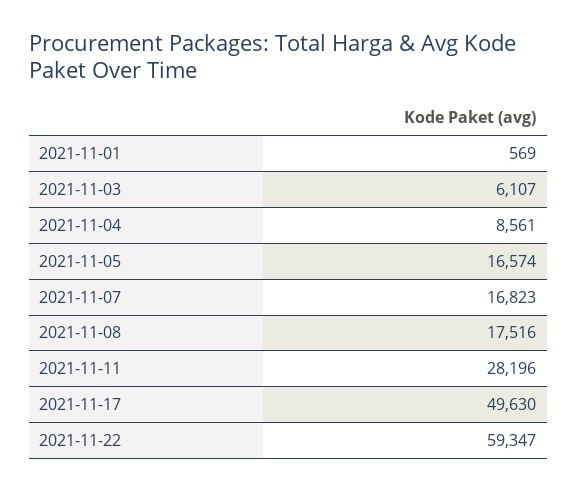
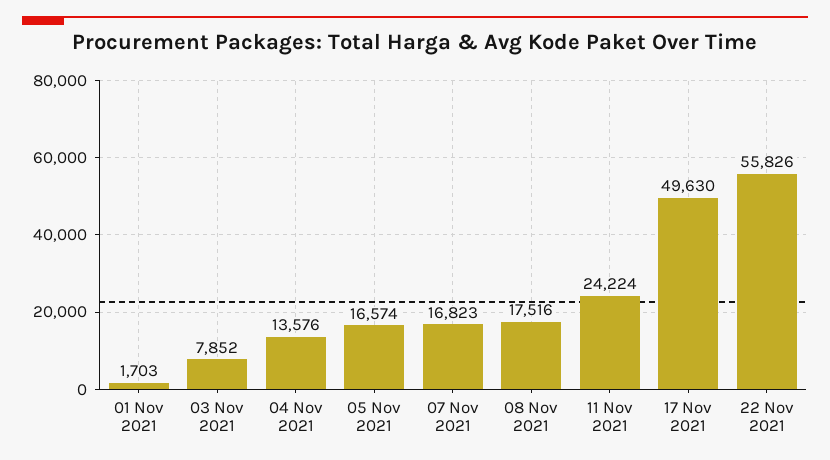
  {
-   "2021-11-01": 569,
+   "2021-11-01": 1703,
-   "2021-11-03": 6107,
+   "2021-11-03": 7852,
-   "2021-11-04": 8561,
+   "2021-11-04": 13576,
    "2021-11-05": 16574,
    "2021-11-07": 16823,
    "2021-11-08": 17516,
-   "2021-11-11": 28196,
+   "2021-11-11": 24224,
    "2021-11-17": 49630,
-   "2021-11-22": 59347
+   "2021-11-22": 55826
  }

